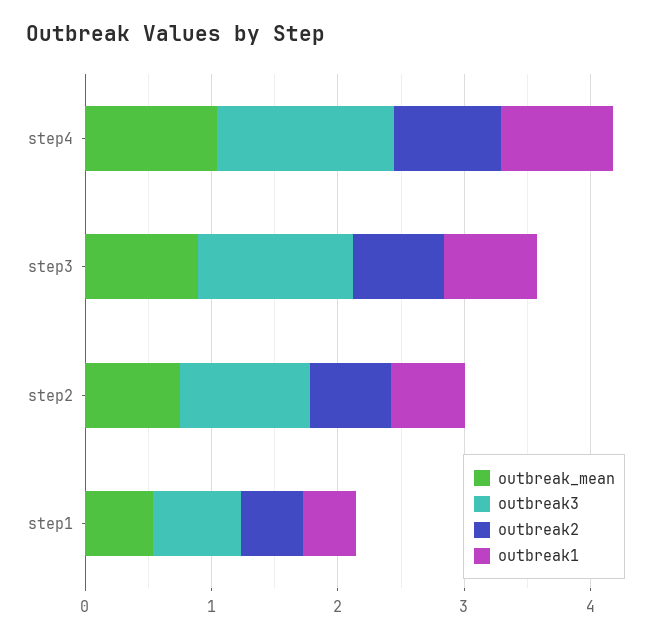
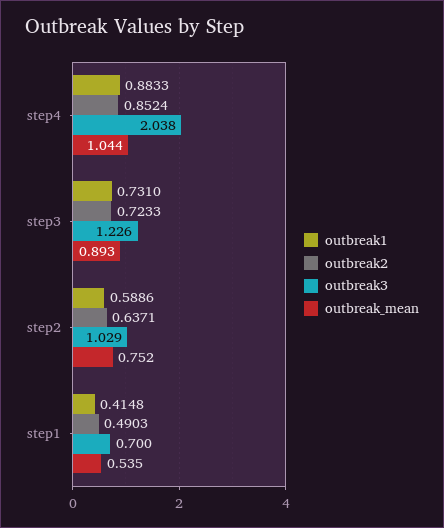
  {
    "outbreak_mean": {
      "step4": 1.044,
      "step3": 0.893,
      "step2": 0.752,
      "step1": 0.535
    },
    "outbreak3": {
-     "step4": 1.4,
+     "step4": 2.038,
      "step3": 1.226,
      "step2": 1.029,
      "step1": 0.7
    },
    "outbreak2": {
      "step4": 0.8524,
      "step3": 0.7233,
      "step2": 0.6371,
      "step1": 0.4903
    },
    "outbreak1": {
      "step4": 0.8833,
      "step3": 0.731,
      "step2": 0.5886,
      "step1": 0.4148
    }
  }

